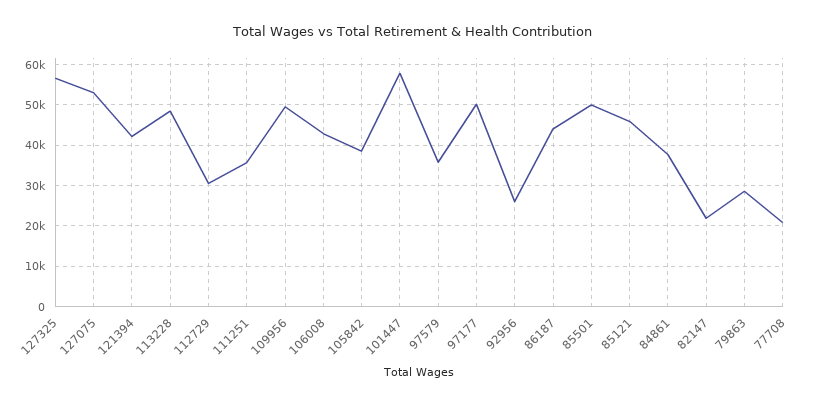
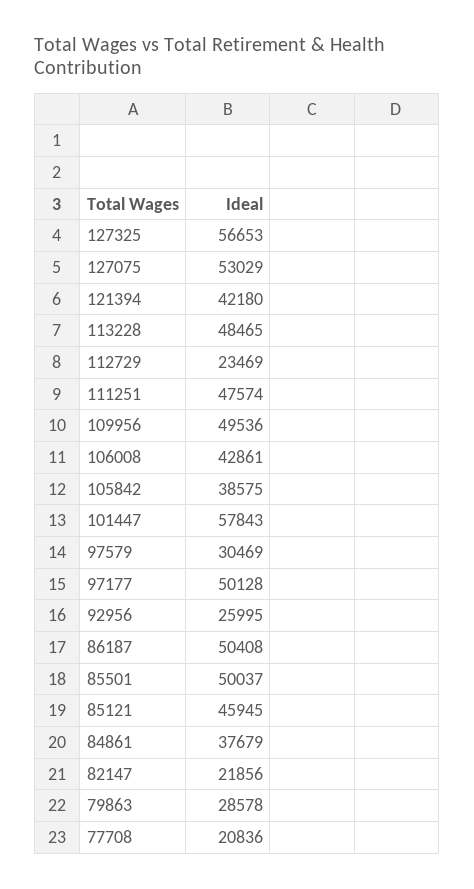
  {
    "127325": 56653,
    "127075": 53029,
    "121394": 42180,
    "113228": 48465,
-   "112729": 30000,
+   "112729": 23469,
-   "111251": 36000,
+   "111251": 47574,
    "109956": 49536,
    "106008": 42861,
    "105842": 38575,
    "101447": 57843,
-   "97579": 36000,
+   "97579": 30469,
    "97177": 50128,
    "92956": 25995,
-   "86187": 44000,
+   "86187": 50408,
    "85501": 50037,
    "85121": 45945,
    "84861": 37679,
    "82147": 21856,
    "79863": 28578,
    "77708": 20836
  }

